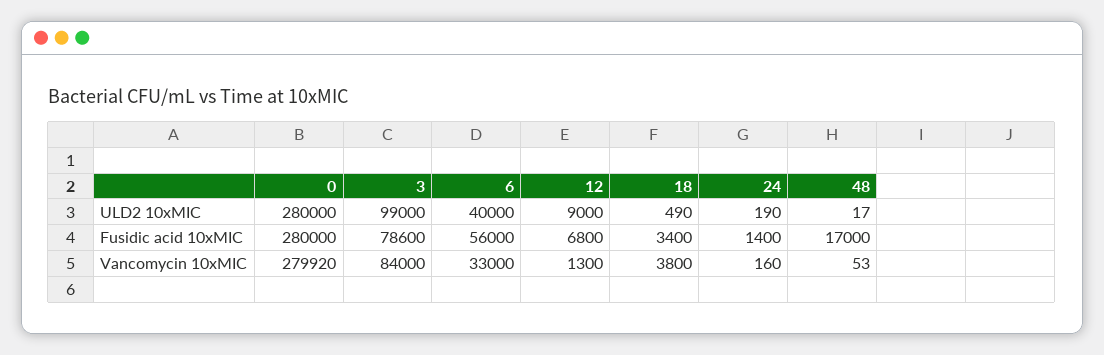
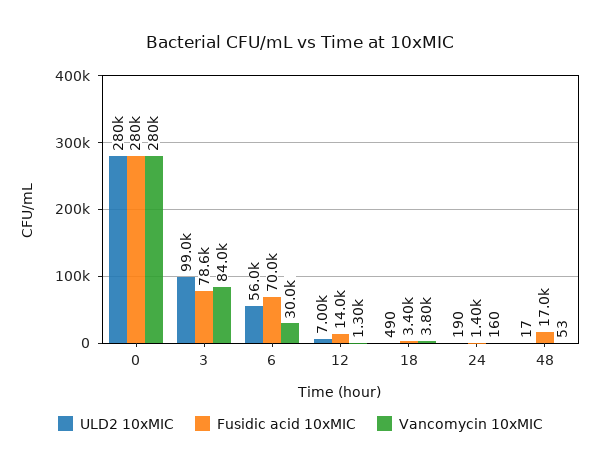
  {
    "ULD2 10xMIC": {
      "0": 280000,
      "3": 99000,
-     "6": 40000,
+     "6": 56000,
-     "12": 9000,
+     "12": 7000,
      "18": 490,
      "24": 190,
      "48": 17
    },
    "Fusidic acid 10xMIC": {
      "0": 280000,
      "3": 78600,
-     "6": 56000,
+     "6": 70000,
-     "12": 6800,
+     "12": 14000,
      "18": 3400,
      "24": 1400,
      "48": 17000
    },
    "Vancomycin 10xMIC": {
      "0": 279920,
      "3": 84000,
-     "6": 33000,
+     "6": 30000,
      "12": 1300,
      "18": 3800,
      "24": 160,
      "48": 53
    }
  }

